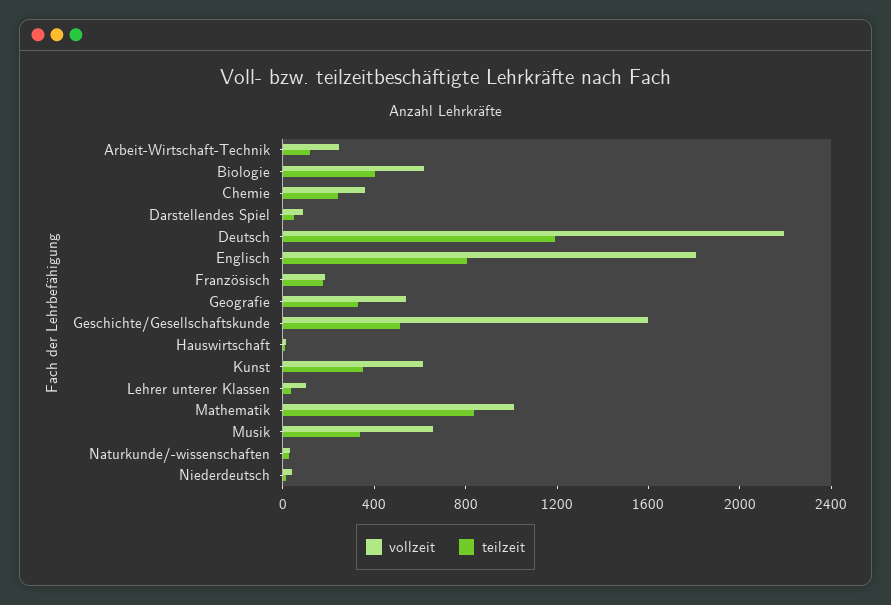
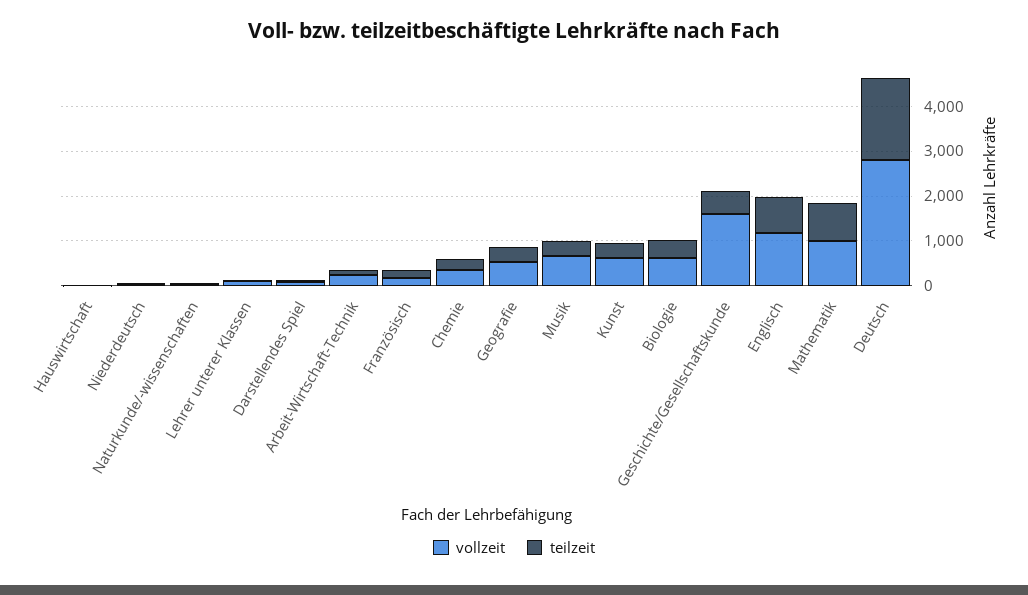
  {
    "vollzeit": {
      "Arbeit-Wirtschaft-Technik": 200,
      "Biologie": 600,
      "Chemie": 400,
      "Darstellendes Spiel": 100,
-     "Deutsch": 2200,
+     "Deutsch": 2800,
-     "Englisch": 1800,
+     "Englisch": 1200,
      "Französisch": 200,
      "Geografie": 500,
      "Geschichte/Gesellschaftskunde": 1600,
      "Hauswirtschaft": 0,
      "Kunst": 600,
      "Lehrer unterer Klassen": 100,
      "Mathematik": 1000,
      "Musik": 700,
      "Naturkunde/-wissenschaften": 0,
      "Niederdeutsch": 0
    },
    "teilzeit": {
      "Arbeit-Wirtschaft-Technik": 100,
      "Biologie": 400,
      "Chemie": 200,
      "Darstellendes Spiel": 0,
-     "Deutsch": 1200,
+     "Deutsch": 1800,
      "Englisch": 800,
      "Französisch": 200,
      "Geografie": 300,
      "Geschichte/Gesellschaftskunde": 500,
      "Hauswirtschaft": 0,
      "Kunst": 400,
      "Lehrer unterer Klassen": 0,
      "Mathematik": 800,
      "Musik": 300,
      "Naturkunde/-wissenschaften": 0,
      "Niederdeutsch": 0
    }
  }

